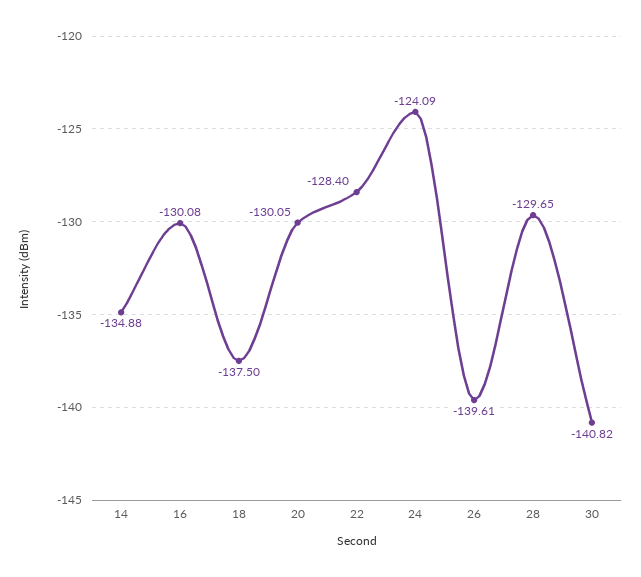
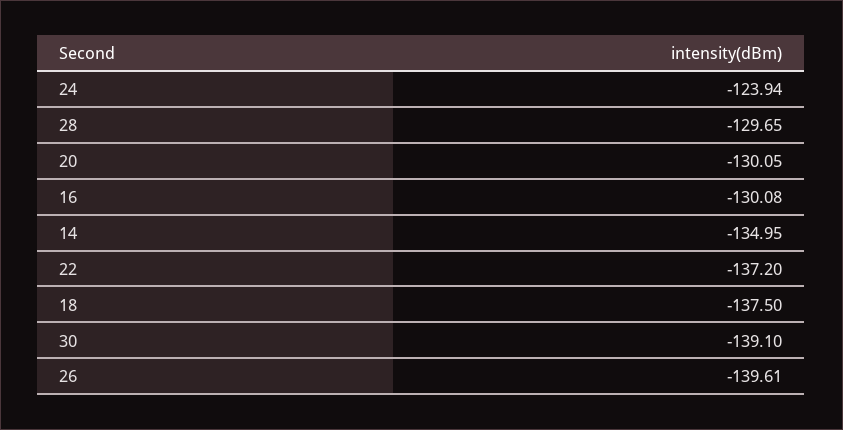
  {
-   "14": -134.88,
+   "14": -134.95,
    "16": -130.08,
    "18": -137.5,
    "20": -130.05,
-   "22": -128.4,
+   "22": -137.2,
-   "24": -124.09,
+   "24": -123.94,
    "26": -139.61,
    "28": -129.65,
-   "30": -140.82
+   "30": -139.1
  }

